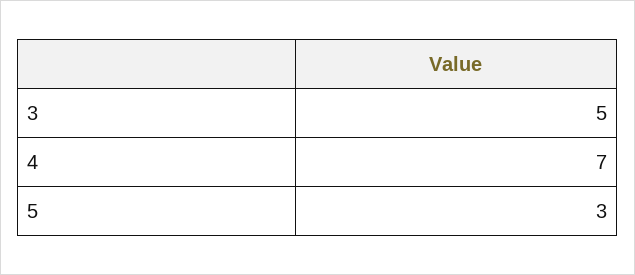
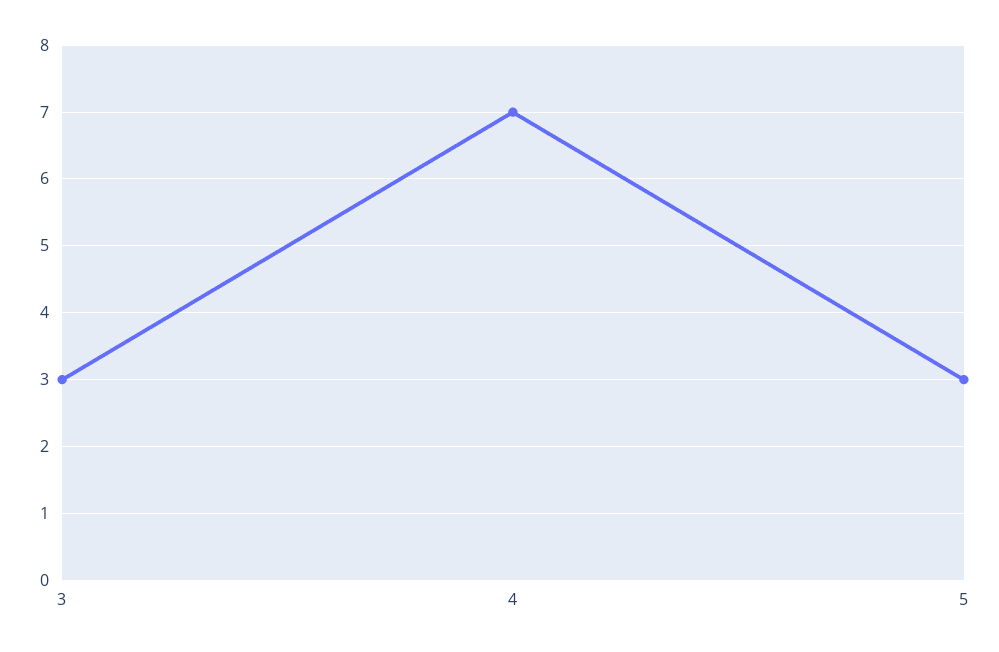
  {
-   "3": 5,
+   "3": 3,
    "4": 7,
    "5": 3
  }

